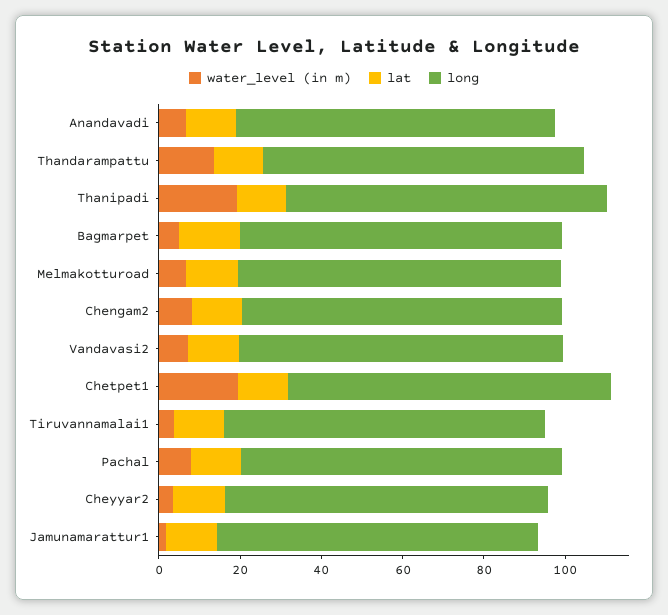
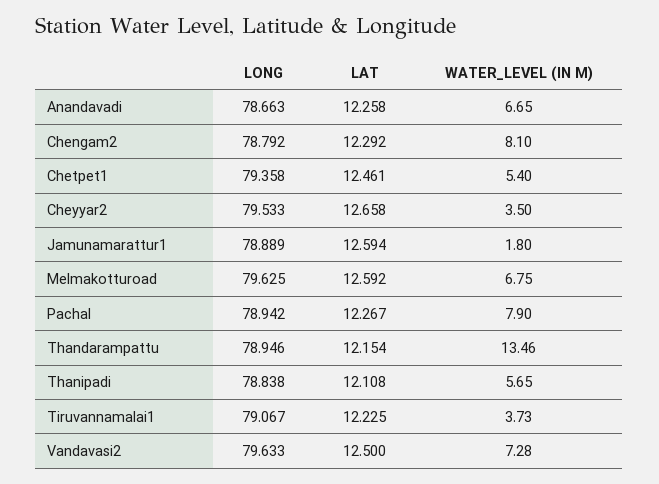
  {
    "water_level (in m)": {
      "Anandavadi": 6.65,
      "Thandarampattu": 13.46,
-     "Thanipadi": 20,
+     "Thanipadi": 5.65,
-     "Bagmarpet": 5,
      "Melmakotturoad": 6.75,
      "Chengam2": 8.1,
      "Vandavasi2": 7.28,
-     "Chetpet1": 20,
+     "Chetpet1": 5.4,
      "Tiruvannamalai1": 3.73,
      "Pachal": 7.9,
      "Cheyyar2": 3.5,
      "Jamunamarattur1": 1.8
    },
    "lat": {
      "Anandavadi": 12.258,
      "Thandarampattu": 12.154,
      "Thanipadi": 12.108,
-     "Bagmarpet": 15,
      "Melmakotturoad": 12.592,
      "Chengam2": 12.292,
      "Vandavasi2": 12.5,
      "Chetpet1": 12.461,
      "Tiruvannamalai1": 12.225,
      "Pachal": 12.267,
      "Cheyyar2": 12.658,
      "Jamunamarattur1": 12.594
    },
    "long": {
      "Anandavadi": 78.663,
      "Thandarampattu": 78.946,
      "Thanipadi": 78.838,
-     "Bagmarpet": 80,
      "Melmakotturoad": 79.625,
      "Chengam2": 78.792,
      "Vandavasi2": 79.633,
      "Chetpet1": 79.358,
      "Tiruvannamalai1": 79.067,
      "Pachal": 78.942,
      "Cheyyar2": 79.533,
      "Jamunamarattur1": 78.889
    }
  }

